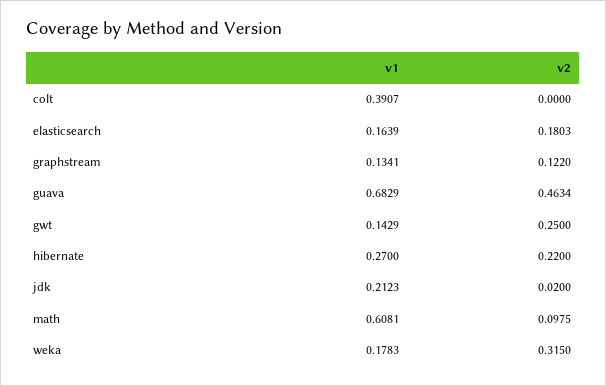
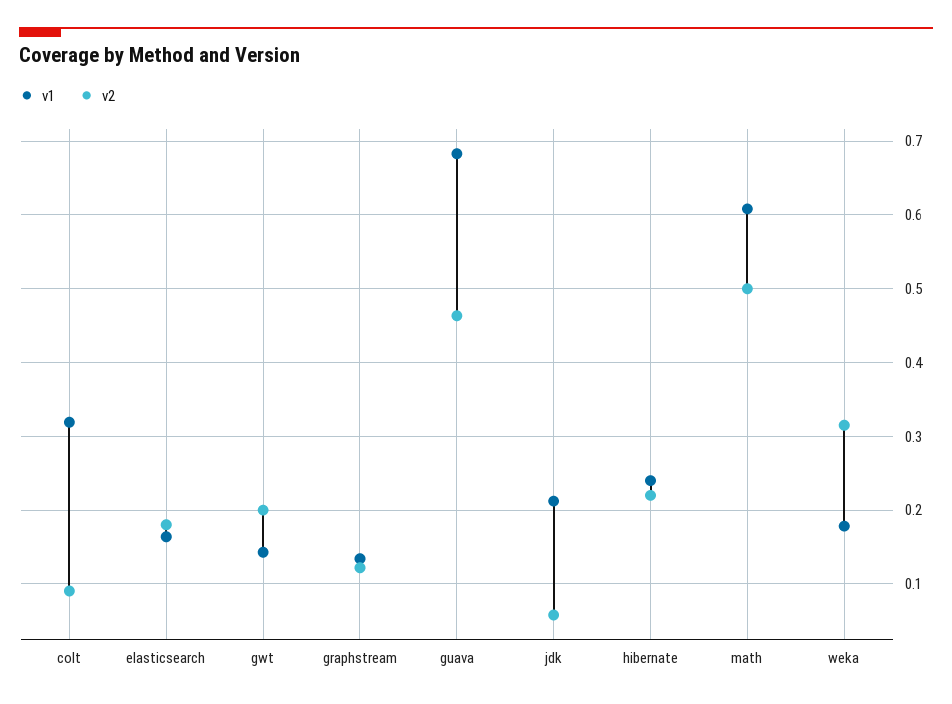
  {
    "v1": {
-     "colt": 0.3907,
+     "colt": 0.32,
      "elasticsearch": 0.1639,
      "graphstream": 0.1341,
      "guava": 0.6829,
      "gwt": 0.1429,
-     "hibernate": 0.27,
+     "hibernate": 0.24,
      "jdk": 0.2123,
      "math": 0.6081,
      "weka": 0.1783
    },
    "v2": {
-     "colt": 0,
+     "colt": 0.09,
      "elasticsearch": 0.1803,
      "graphstream": 0.122,
      "guava": 0.4634,
-     "gwt": 0.25,
+     "gwt": 0.2,
      "hibernate": 0.22,
-     "jdk": 0.02,
+     "jdk": 0.06,
-     "math": 0.0975,
+     "math": 0.5,
      "weka": 0.315
    }
  }

